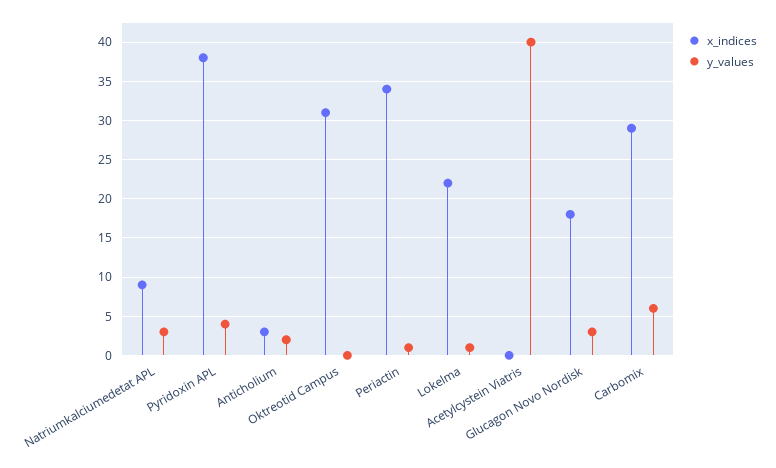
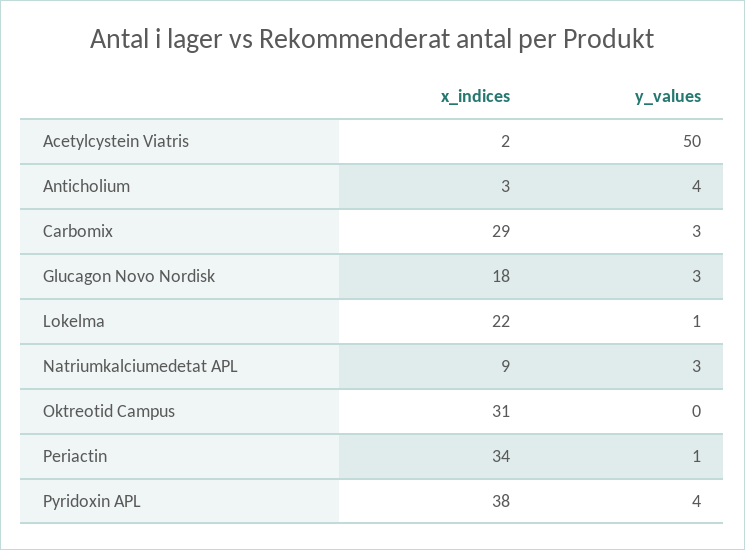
  {
    "x_indices": {
      "Natriumkalciumedetat APL": 9,
      "Pyridoxin APL": 38,
      "Anticholium": 3,
      "Oktreotid Campus": 31,
      "Periactin": 34,
      "Lokelma": 22,
-     "Acetylcystein Viatris": 0,
+     "Acetylcystein Viatris": 2,
      "Glucagon Novo Nordisk": 18,
      "Carbomix": 29
    },
    "y_values": {
      "Natriumkalciumedetat APL": 3,
      "Pyridoxin APL": 4,
-     "Anticholium": 2,
+     "Anticholium": 4,
      "Oktreotid Campus": 0,
      "Periactin": 1,
      "Lokelma": 1,
-     "Acetylcystein Viatris": 40,
+     "Acetylcystein Viatris": 50,
      "Glucagon Novo Nordisk": 3,
-     "Carbomix": 6
+     "Carbomix": 3
    }
  }

